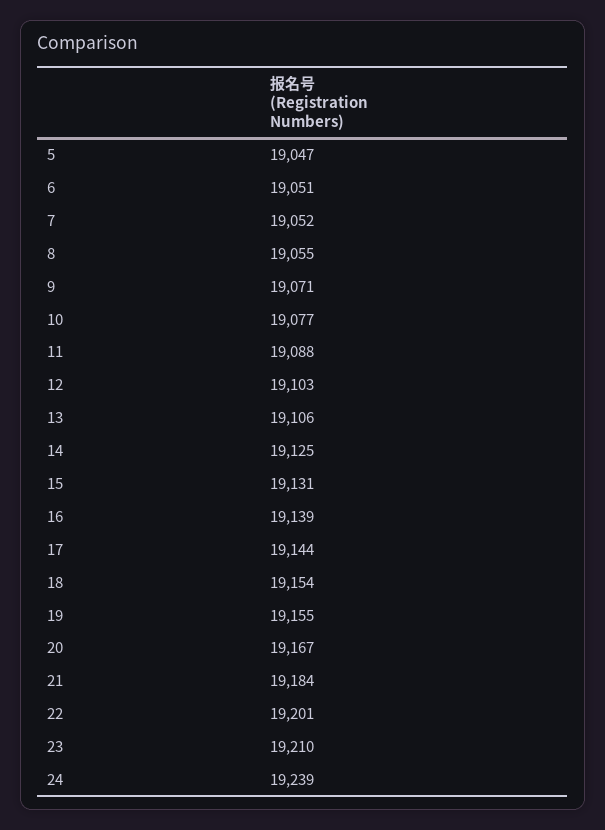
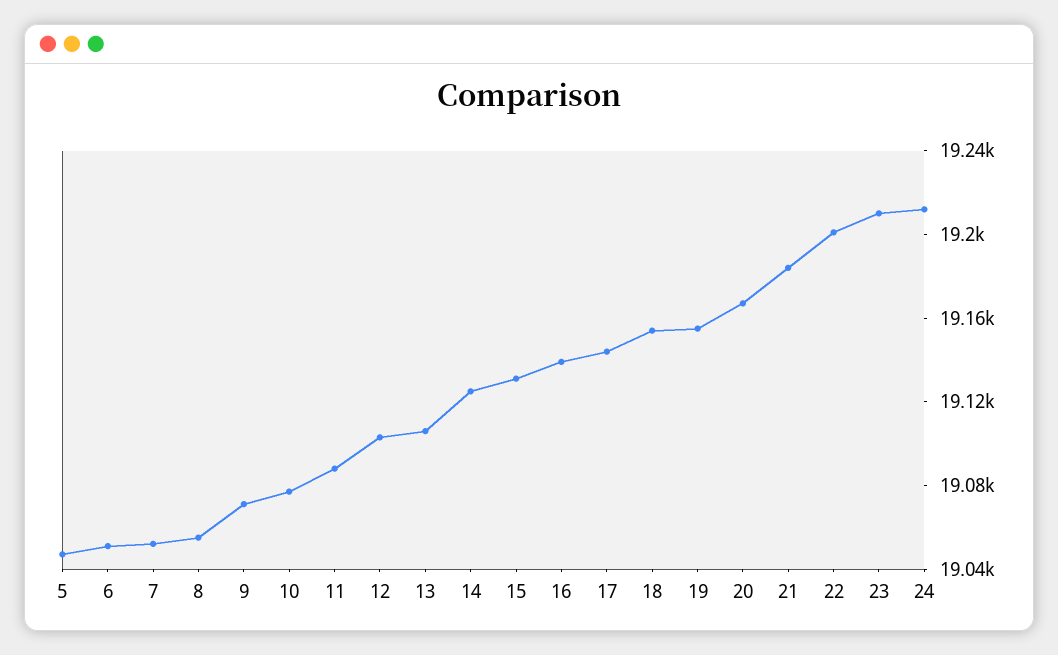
  {
    "5": 19047,
    "6": 19051,
    "7": 19052,
    "8": 19055,
    "9": 19071,
    "10": 19077,
    "11": 19088,
    "12": 19103,
    "13": 19106,
    "14": 19125,
    "15": 19131,
    "16": 19139,
    "17": 19144,
    "18": 19154,
    "19": 19155,
    "20": 19167,
    "21": 19184,
    "22": 19201,
    "23": 19210,
-   "24": 19239
+   "24": 19210
  }

